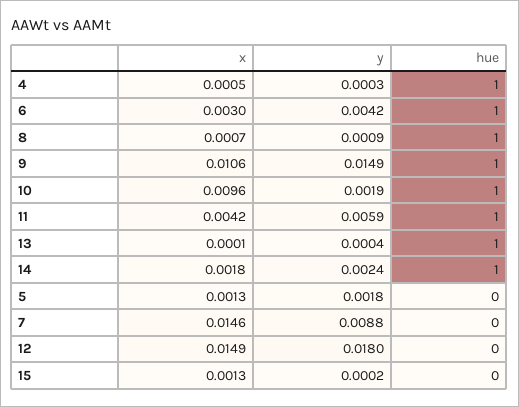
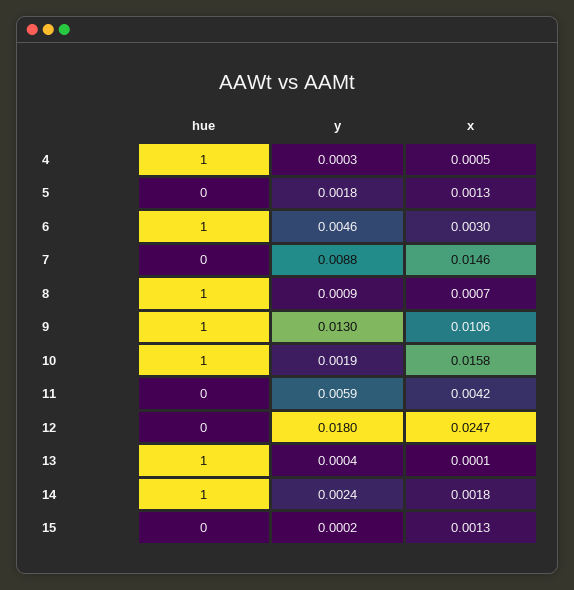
  {
    "x": {
      "4": 0.0005,
      "6": 0.003,
      "8": 0.0007,
      "9": 0.0106,
-     "10": 0.0096,
+     "10": 0.0158,
      "11": 0.0042,
      "13": 0.0001,
      "14": 0.0018,
      "5": 0.0013,
      "7": 0.0146,
-     "12": 0.0149,
+     "12": 0.0247,
      "15": 0.0013
    },
    "y": {
      "4": 0.0003,
-     "6": 0.0042,
+     "6": 0.0046,
      "8": 0.0009,
-     "9": 0.0149,
+     "9": 0.013,
      "10": 0.0019,
      "11": 0.0059,
      "13": 0.0004,
      "14": 0.0024,
      "5": 0.0018,
      "7": 0.0088,
      "12": 0.018,
      "15": 0.0002
    },
    "hue": {
      "4": 1,
      "6": 1,
      "8": 1,
      "9": 1,
      "10": 1,
-     "11": 1,
+     "11": 0,
      "13": 1,
      "14": 1,
      "5": 0,
      "7": 0,
      "12": 0,
      "15": 0
    }
  }

